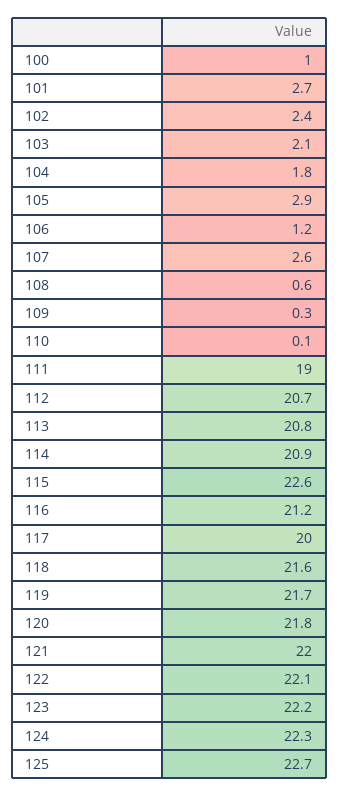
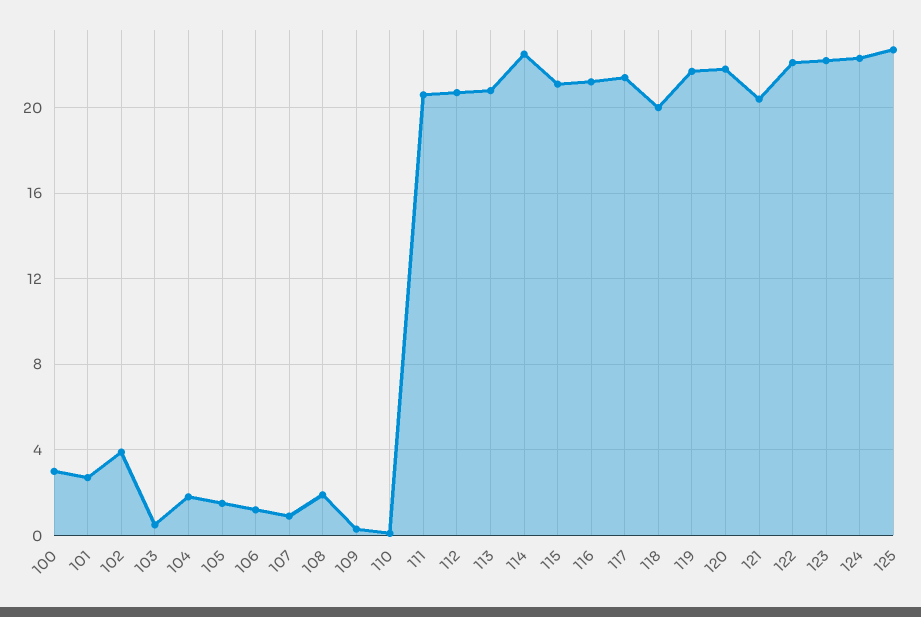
  {
-   "100": 1,
+   "100": 3,
    "101": 2.7,
-   "102": 2.4,
+   "102": 4,
-   "103": 2.1,
+   "103": 0.5,
    "104": 1.8,
-   "105": 2.9,
+   "105": 1.5,
    "106": 1.2,
-   "107": 2.6,
+   "107": 1,
-   "108": 0.6,
+   "108": 2,
    "109": 0.3,
    "110": 0.1,
-   "111": 19,
+   "111": 20.5,
    "112": 20.7,
    "113": 20.8,
-   "114": 20.9,
+   "114": 22.5,
-   "115": 22.6,
+   "115": 21,
    "116": 21.2,
-   "117": 20,
+   "117": 21.5,
-   "118": 21.6,
+   "118": 20,
    "119": 21.7,
    "120": 21.8,
-   "121": 22,
+   "121": 20.5,
    "122": 22.1,
    "123": 22.2,
    "124": 22.3,
    "125": 22.7
  }

